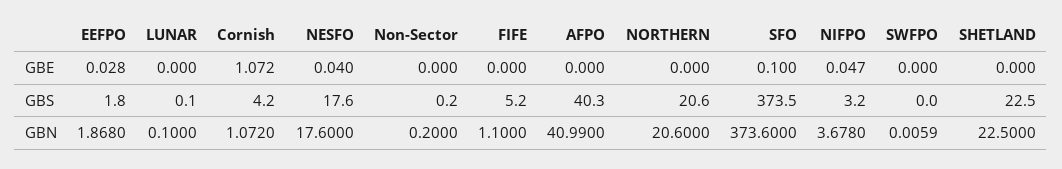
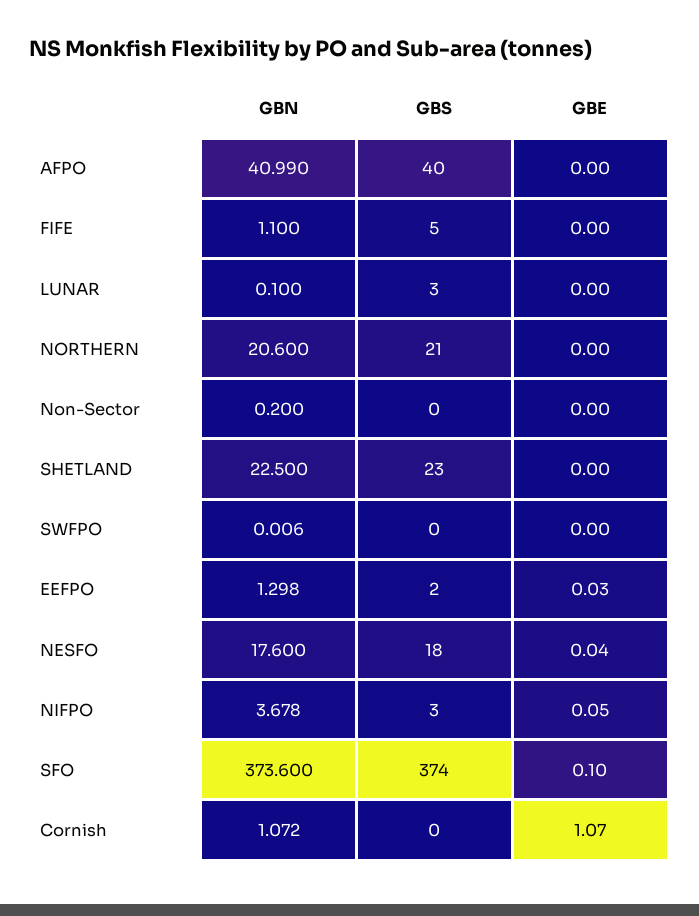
  {
    "EEFPO": {
      "GBE": 0.028,
      "GBS": 1.8,
-     "GBN": 1.868
+     "GBN": 1.298
    },
    "LUNAR": {
      "GBE": 0,
-     "GBS": 0.1,
+     "GBS": 3,
      "GBN": 0.1
    },
    "Cornish": {
      "GBE": 1.072,
-     "GBS": 4.2,
+     "GBS": 0,
      "GBN": 1.072
    },
    "NESFO": {
      "GBE": 0.04,
      "GBS": 17.6,
      "GBN": 17.6
    },
    "Non-Sector": {
      "GBE": 0,
      "GBS": 0.2,
      "GBN": 0.2
    },
    "FIFE": {
      "GBE": 0,
      "GBS": 5.2,
      "GBN": 1.1
    },
    "AFPO": {
      "GBE": 0,
      "GBS": 40.3,
      "GBN": 40.99
    },
    "NORTHERN": {
      "GBE": 0,
      "GBS": 20.6,
      "GBN": 20.6
    },
    "SFO": {
      "GBE": 0.1,
      "GBS": 373.5,
      "GBN": 373.6
    },
    "NIFPO": {
      "GBE": 0.047,
      "GBS": 3.2,
      "GBN": 3.678
    },
    "SWFPO": {
      "GBE": 0,
      "GBS": 0,
      "GBN": 0.0059
    },
    "SHETLAND": {
      "GBE": 0,
      "GBS": 22.5,
      "GBN": 22.5
    }
  }

